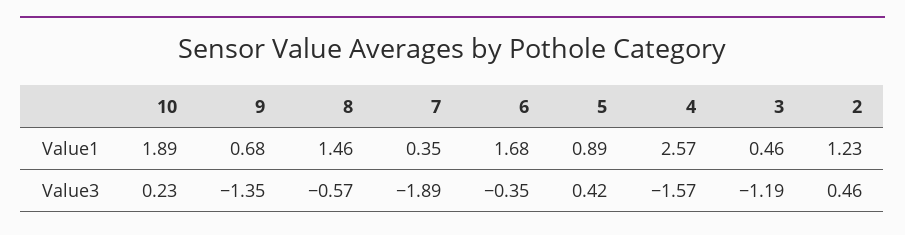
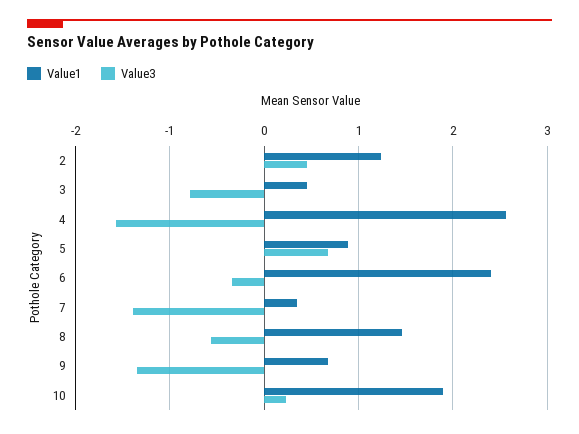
  {
    "Value1": {
      "10": 1.89,
      "9": 0.68,
      "8": 1.46,
      "7": 0.35,
-     "6": 1.68,
+     "6": 2.4,
      "5": 0.89,
      "4": 2.57,
      "3": 0.46,
      "2": 1.23
    },
    "Value3": {
      "10": 0.23,
      "9": -1.35,
      "8": -0.57,
-     "7": -1.89,
+     "7": -1.4,
      "6": -0.35,
-     "5": 0.42,
+     "5": 0.7,
      "4": -1.57,
-     "3": -1.19,
+     "3": -0.8,
      "2": 0.46
    }
  }

